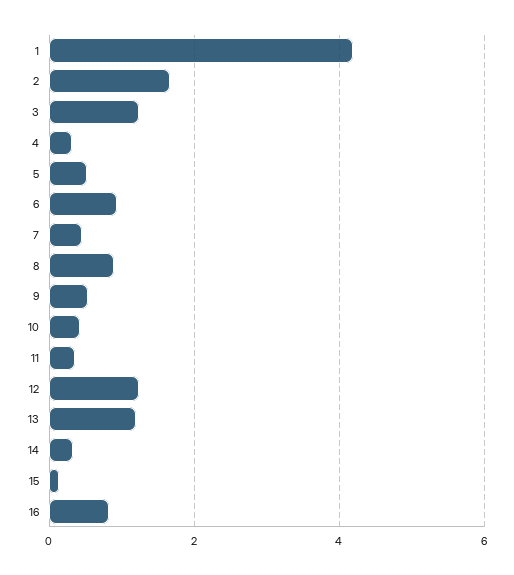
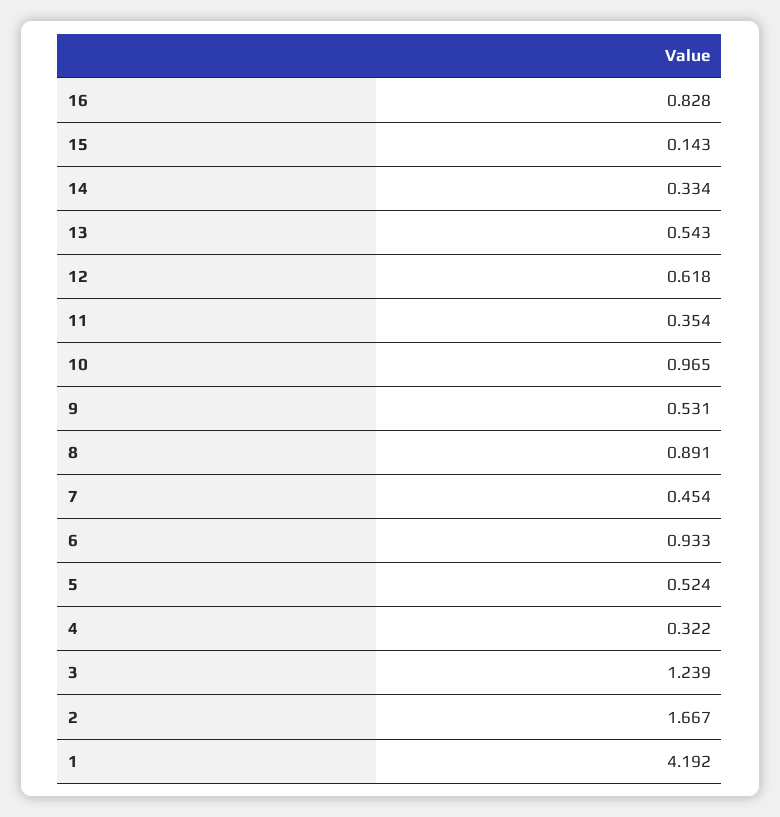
  {
    "1": 4.192,
    "2": 1.667,
    "3": 1.239,
    "4": 0.322,
    "5": 0.524,
    "6": 0.933,
    "7": 0.454,
    "8": 0.891,
    "9": 0.531,
-   "10": 0.4,
+   "10": 0.965,
    "11": 0.354,
-   "12": 1.2,
+   "12": 0.618,
-   "13": 1.2,
+   "13": 0.543,
    "14": 0.334,
    "15": 0.143,
    "16": 0.828
  }

